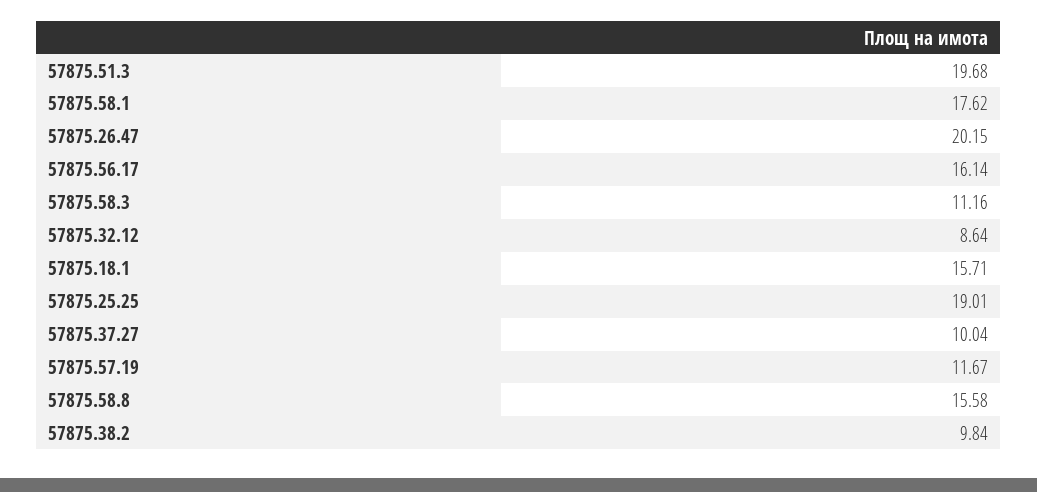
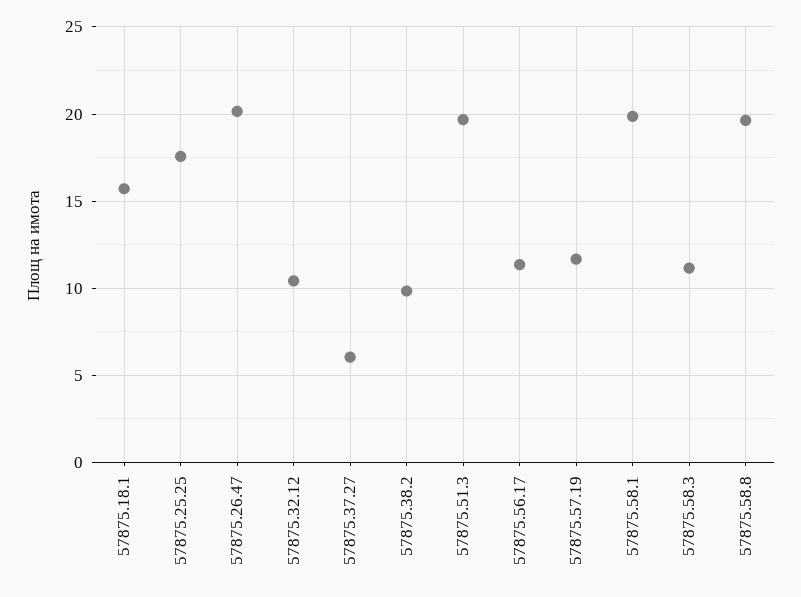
  {
    "57875.51.3": 19.68,
-   "57875.58.1": 17.62,
+   "57875.58.1": 20,
    "57875.26.47": 20.15,
-   "57875.56.17": 16.14,
+   "57875.56.17": 11.5,
    "57875.58.3": 11.16,
-   "57875.32.12": 8.64,
+   "57875.32.12": 10.5,
    "57875.18.1": 15.71,
-   "57875.25.25": 19.01,
+   "57875.25.25": 17.5,
-   "57875.37.27": 10.04,
+   "57875.37.27": 6,
    "57875.57.19": 11.67,
-   "57875.58.8": 15.58,
+   "57875.58.8": 19.5,
    "57875.38.2": 9.84
  }

